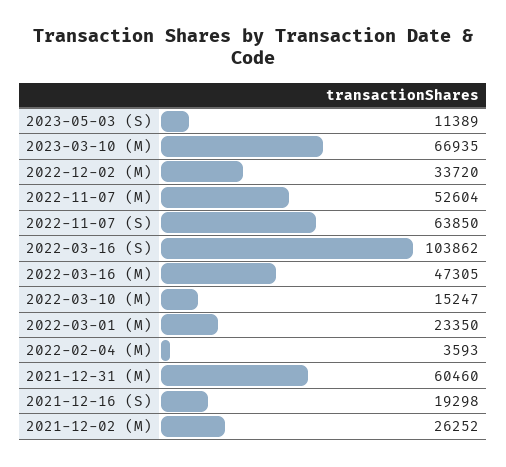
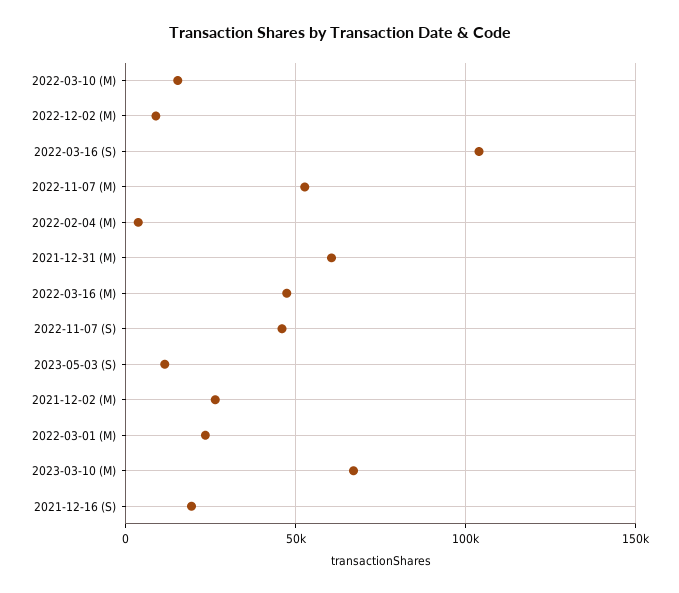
  {
    "2023-05-03 (S)": 11389,
    "2023-03-10 (M)": 66935,
-   "2022-12-02 (M)": 33720,
+   "2022-12-02 (M)": 10000,
    "2022-11-07 (M)": 52604,
-   "2022-11-07 (S)": 63850,
+   "2022-11-07 (S)": 45000,
    "2022-03-16 (S)": 103862,
    "2022-03-16 (M)": 47305,
    "2022-03-10 (M)": 15247,
    "2022-03-01 (M)": 23350,
    "2022-02-04 (M)": 3593,
    "2021-12-31 (M)": 60460,
    "2021-12-16 (S)": 19298,
    "2021-12-02 (M)": 26252
  }

